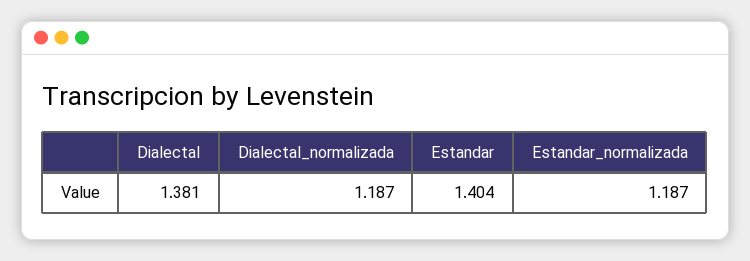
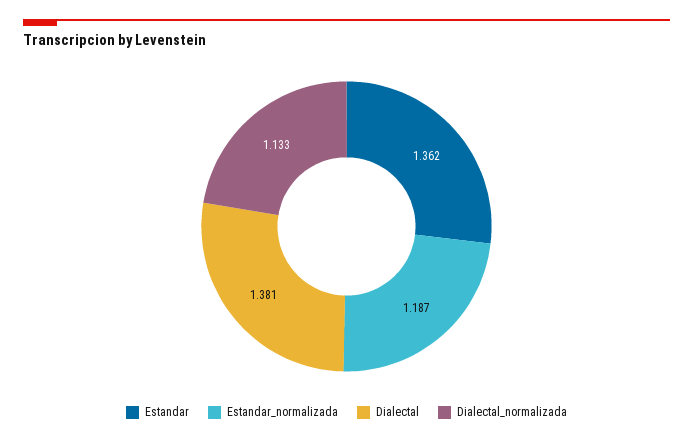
  {
    "Dialectal": 1.381,
-   "Dialectal_normalizada": 1.187,
+   "Dialectal_normalizada": 1.133,
-   "Estandar": 1.404,
+   "Estandar": 1.362,
    "Estandar_normalizada": 1.187
  }

